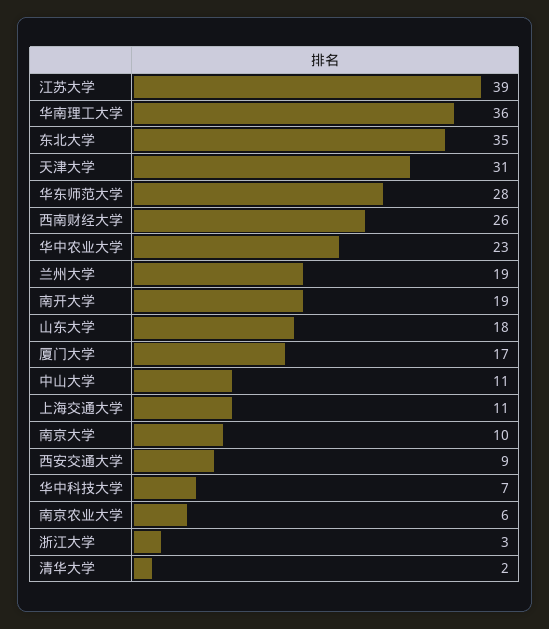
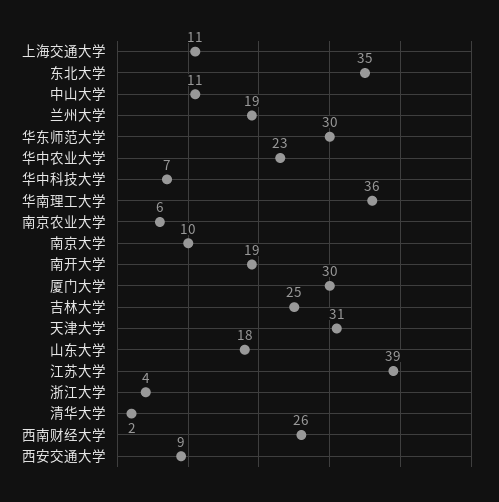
  {
    "江苏大学": 39,
    "华南理工大学": 36,
    "东北大学": 35,
    "天津大学": 31,
-   "华东师范大学": 28,
+   "华东师范大学": 30,
    "西南财经大学": 26,
    "华中农业大学": 23,
    "兰州大学": 19,
    "南开大学": 19,
    "山东大学": 18,
-   "厦门大学": 17,
+   "厦门大学": 30,
    "中山大学": 11,
    "上海交通大学": 11,
    "南京大学": 10,
    "西安交通大学": 9,
    "华中科技大学": 7,
    "南京农业大学": 6,
-   "浙江大学": 3,
+   "浙江大学": 4,
-   "清华大学": 2
+   "清华大学": 2,
+   "吉林大学": 25
  }

